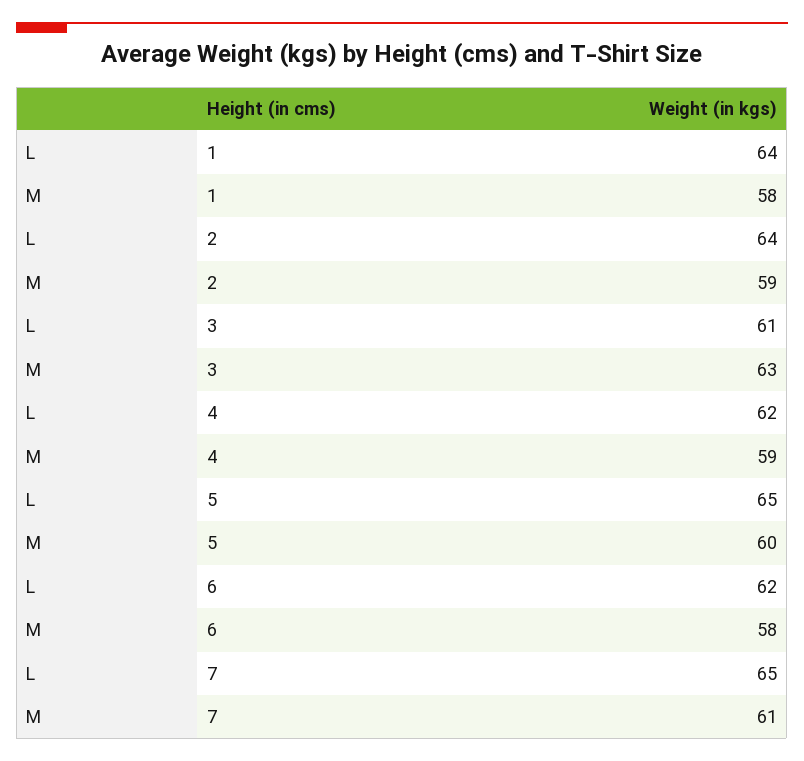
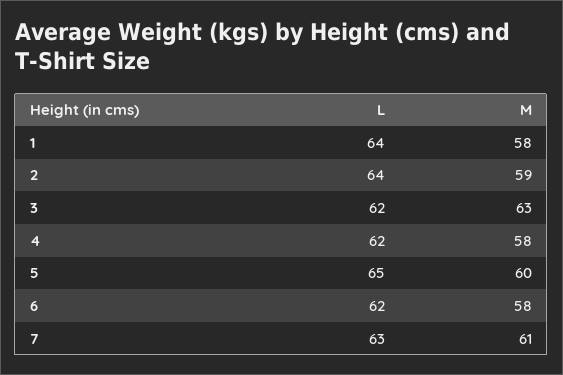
  {
    "L": {
      "1": 64,
      "2": 64,
-     "3": 61,
+     "3": 62,
      "4": 62,
      "5": 65,
      "6": 62,
-     "7": 65
+     "7": 63
    },
    "M": {
      "1": 58,
      "2": 59,
      "3": 63,
-     "4": 59,
+     "4": 58,
      "5": 60,
      "6": 58,
      "7": 61
    }
  }

